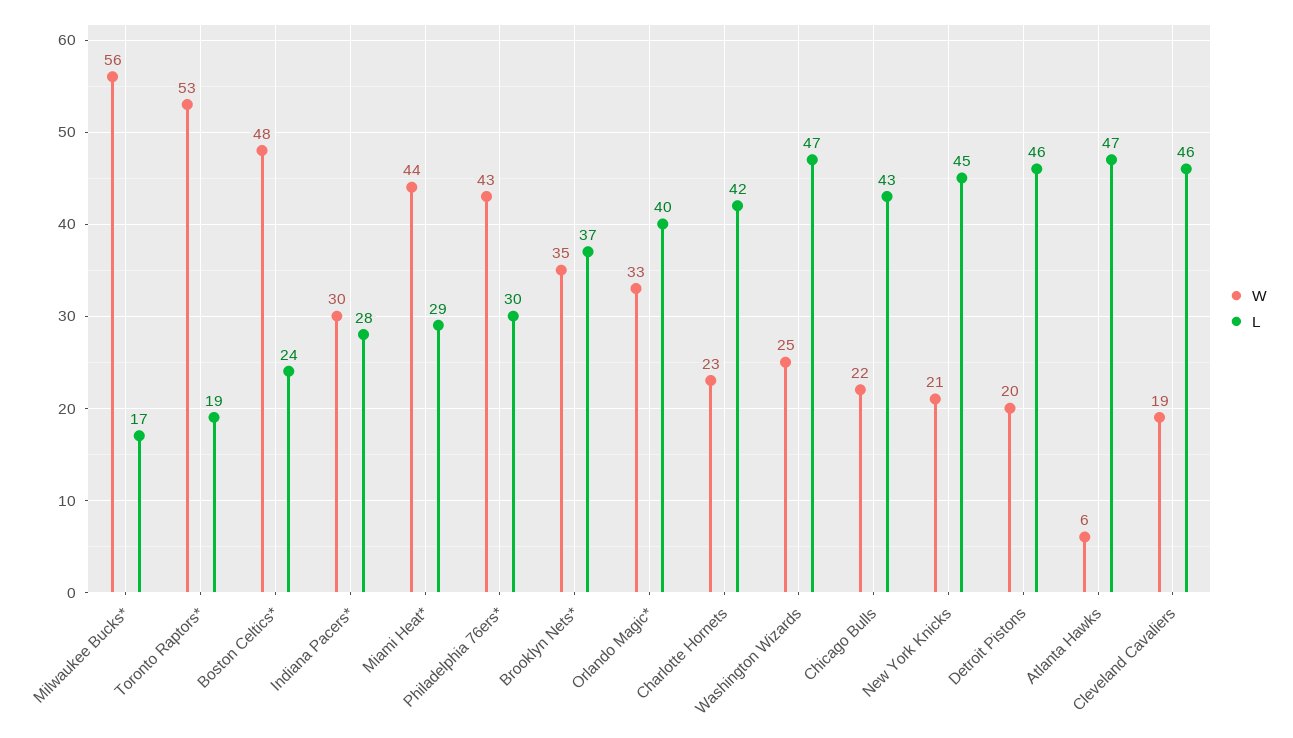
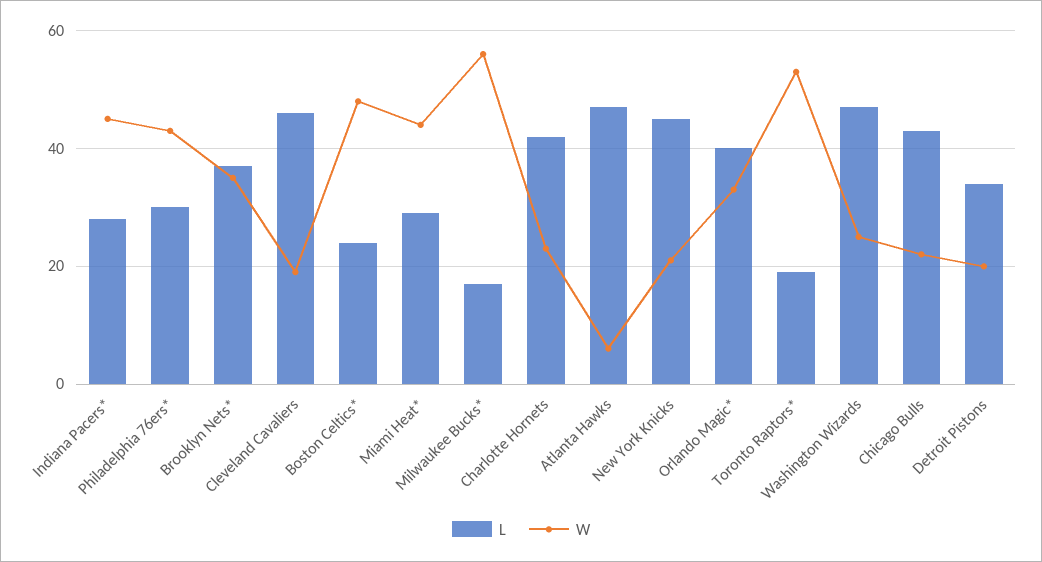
  {
    "W": {
      "Milwaukee Bucks*": 56,
      "Toronto Raptors*": 53,
      "Boston Celtics*": 48,
-     "Indiana Pacers*": 30,
+     "Indiana Pacers*": 45,
      "Miami Heat*": 44,
      "Philadelphia 76ers*": 43,
      "Brooklyn Nets*": 35,
      "Orlando Magic*": 33,
      "Charlotte Hornets": 23,
      "Washington Wizards": 25,
      "Chicago Bulls": 22,
      "New York Knicks": 21,
      "Detroit Pistons": 20,
      "Atlanta Hawks": 6,
      "Cleveland Cavaliers": 19
    },
    "L": {
      "Milwaukee Bucks*": 17,
      "Toronto Raptors*": 19,
      "Boston Celtics*": 24,
      "Indiana Pacers*": 28,
      "Miami Heat*": 29,
      "Philadelphia 76ers*": 30,
      "Brooklyn Nets*": 37,
      "Orlando Magic*": 40,
      "Charlotte Hornets": 42,
      "Washington Wizards": 47,
      "Chicago Bulls": 43,
      "New York Knicks": 45,
-     "Detroit Pistons": 46,
+     "Detroit Pistons": 35,
      "Atlanta Hawks": 47,
      "Cleveland Cavaliers": 46
    }
  }

